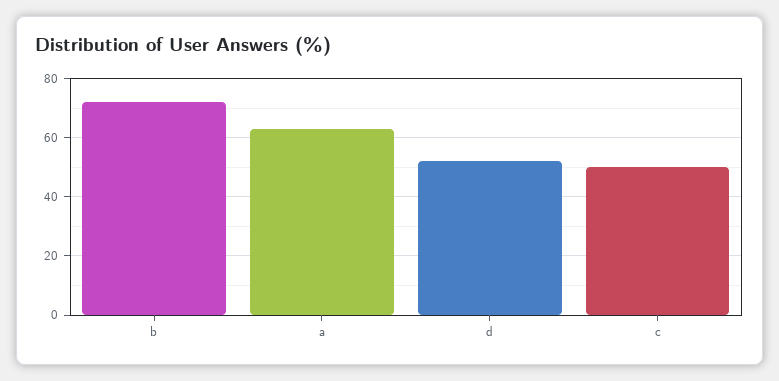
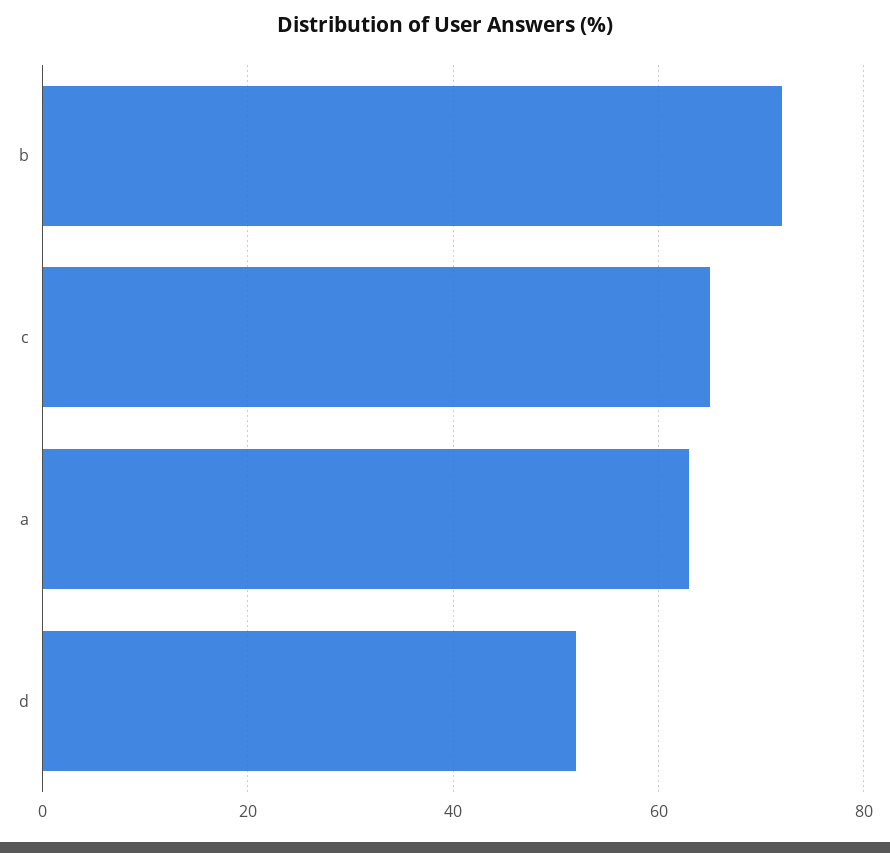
  {
    "b": 70,
    "a": 65,
    "d": 50,
-   "c": 50
+   "c": 65
  }

